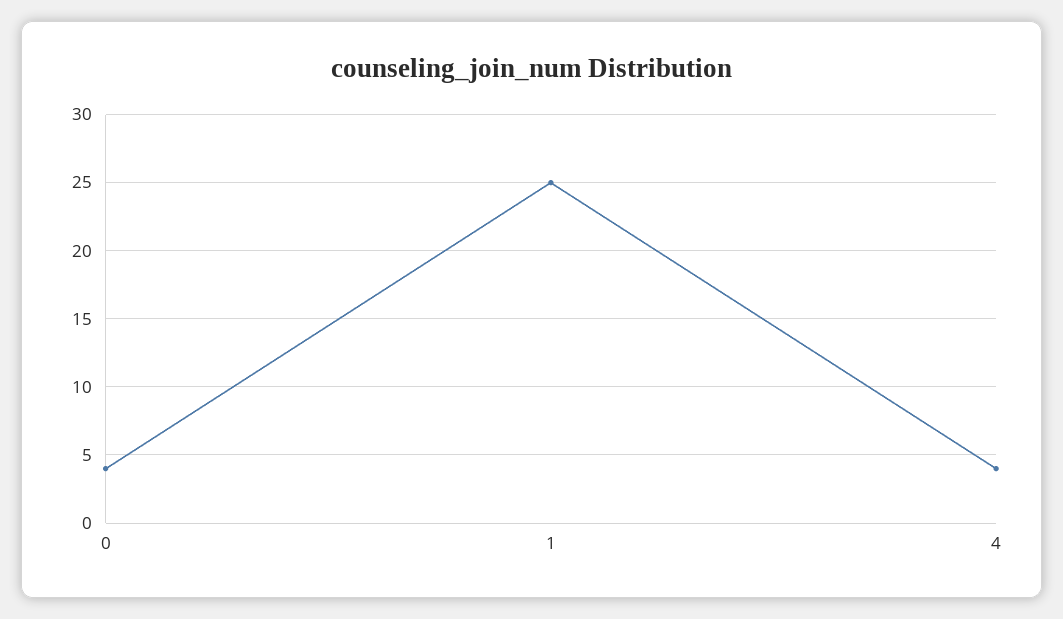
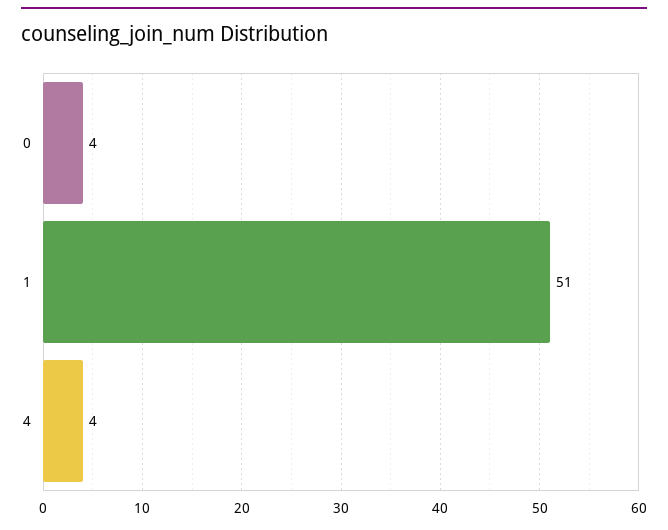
  {
    "0": 4,
-   "1": 25,
+   "1": 51,
    "4": 4
  }

